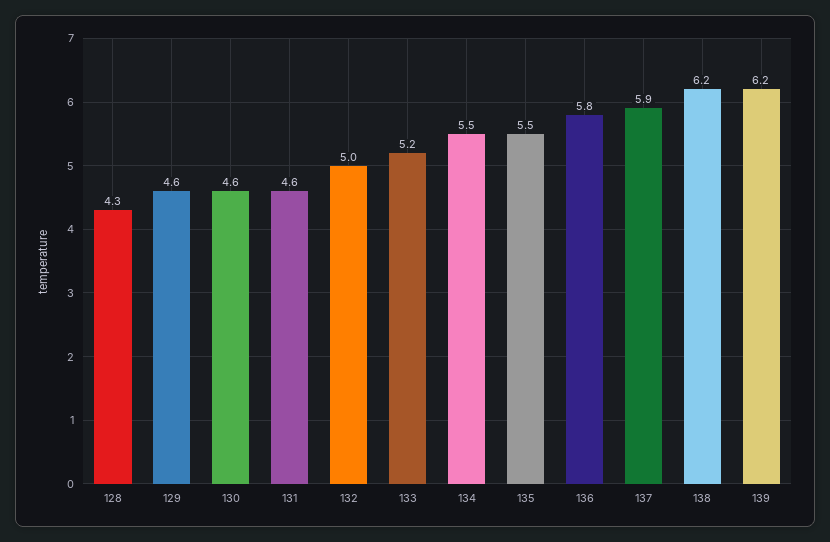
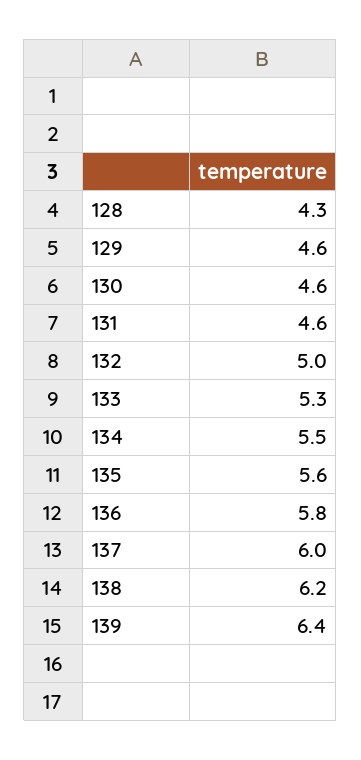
  {
    "128": 4.3,
    "129": 4.6,
    "130": 4.6,
    "131": 4.6,
    "132": 5,
-   "133": 5.2,
+   "133": 5.3,
    "134": 5.5,
-   "135": 5.5,
+   "135": 5.6,
    "136": 5.8,
-   "137": 5.9,
+   "137": 6,
    "138": 6.2,
-   "139": 6.2
+   "139": 6.4
  }

